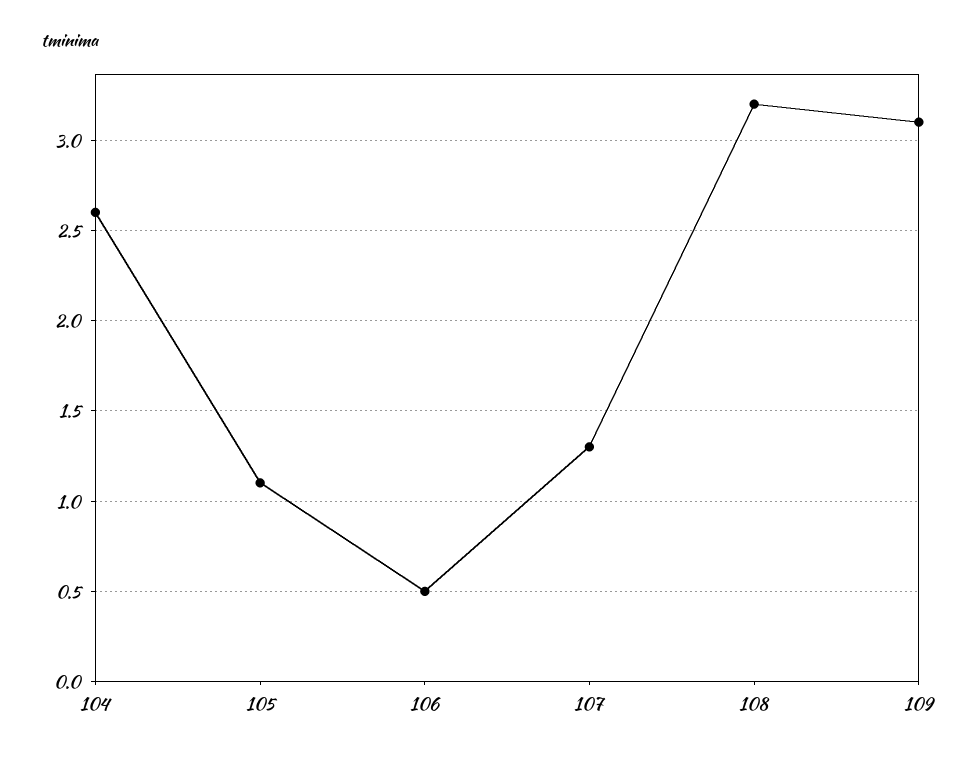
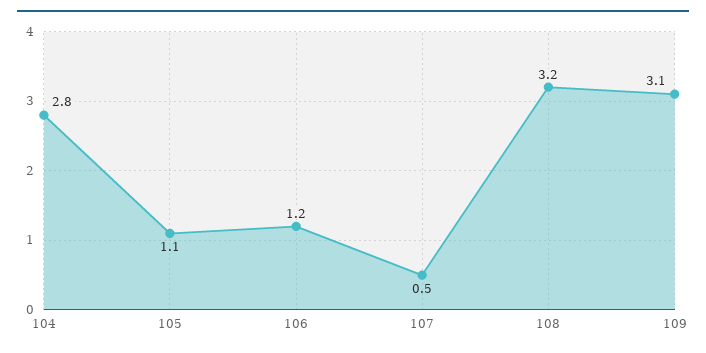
  {
-   "104": 2.6,
+   "104": 2.8,
    "105": 1.1,
-   "106": 0.5,
+   "106": 1.2,
-   "107": 1.3,
+   "107": 0.5,
    "108": 3.2,
    "109": 3.1
  }

